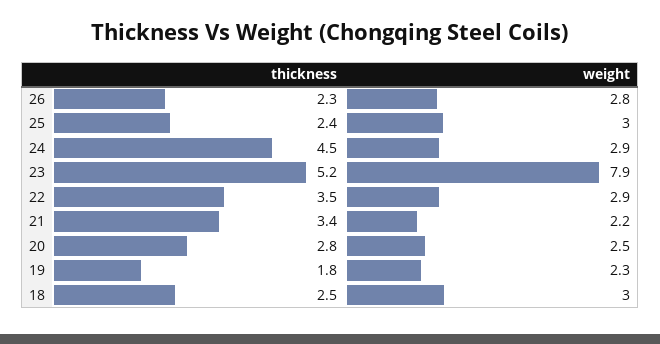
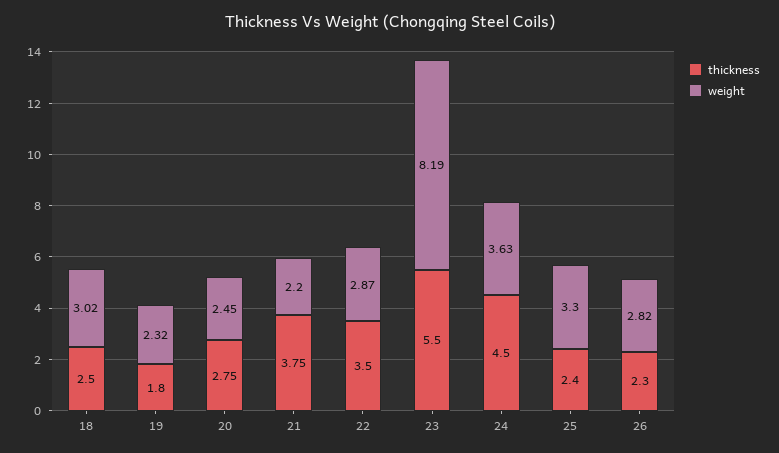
  {
    "thickness": {
      "26": 2.3,
      "25": 2.4,
      "24": 4.5,
-     "23": 5.2,
+     "23": 5.5,
      "22": 3.5,
-     "21": 3.4,
+     "21": 3.75,
      "20": 2.75,
      "19": 1.8,
      "18": 2.5
    },
    "weight": {
      "26": 2.82,
-     "25": 3,
+     "25": 3.3,
-     "24": 2.9,
+     "24": 3.63,
-     "23": 7.9,
+     "23": 8.19,
      "22": 2.87,
      "21": 2.2,
      "20": 2.45,
      "19": 2.32,
      "18": 3.02
    }
  }

